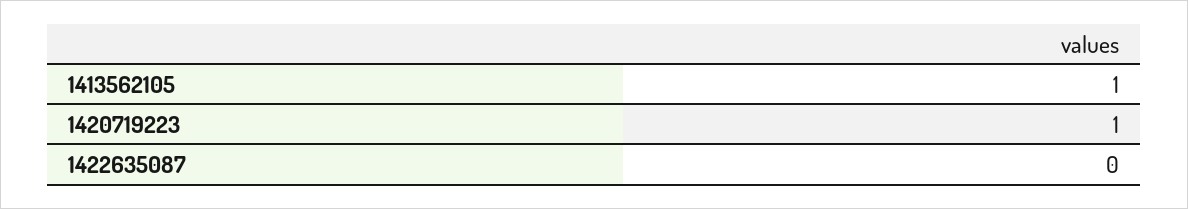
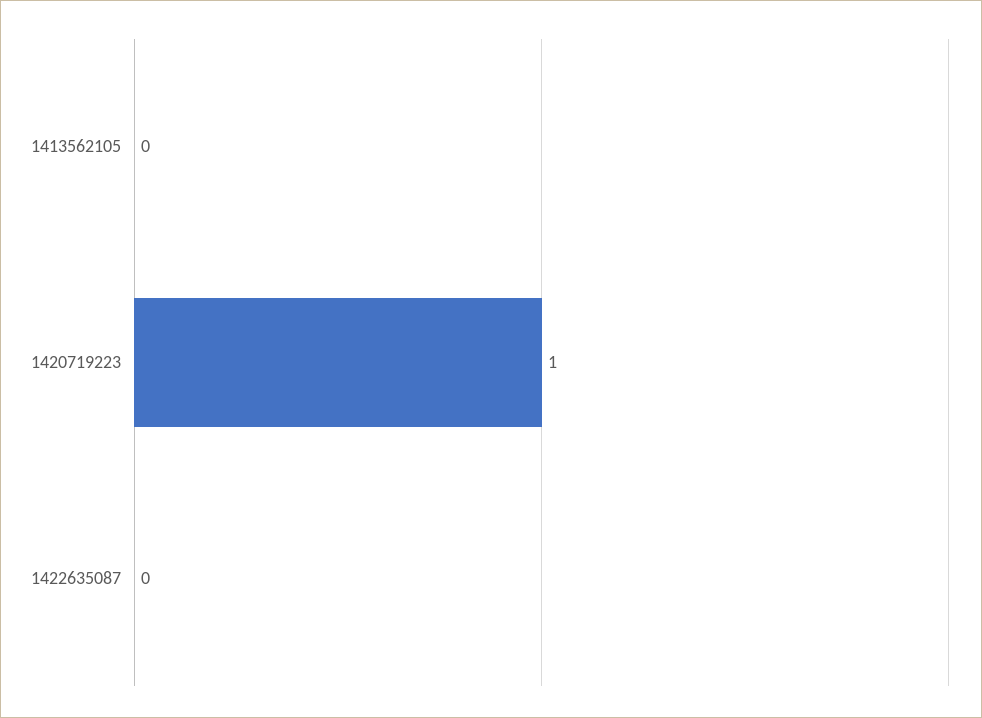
  {
-   "1413562105": 1,
+   "1413562105": 0,
    "1420719223": 1,
    "1422635087": 0
  }

